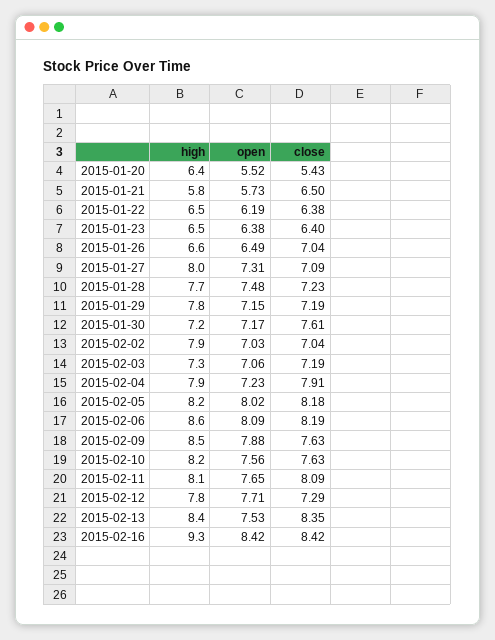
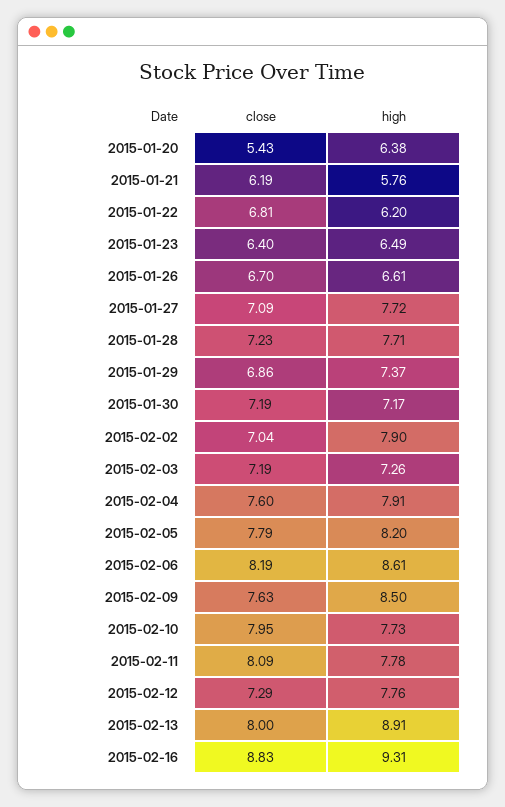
  {
    "high": {
      "2015-01-20": 6.38,
      "2015-01-21": 5.76,
-     "2015-01-22": 6.5,
+     "2015-01-22": 6.2,
      "2015-01-23": 6.49,
      "2015-01-26": 6.61,
-     "2015-01-27": 8,
+     "2015-01-27": 7.72,
      "2015-01-28": 7.71,
-     "2015-01-29": 7.8,
+     "2015-01-29": 7.37,
      "2015-01-30": 7.17,
      "2015-02-02": 7.9,
      "2015-02-03": 7.26,
      "2015-02-04": 7.91,
      "2015-02-05": 8.2,
      "2015-02-06": 8.61,
      "2015-02-09": 8.5,
-     "2015-02-10": 8.2,
+     "2015-02-10": 7.73,
-     "2015-02-11": 8.1,
+     "2015-02-11": 7.78,
      "2015-02-12": 7.76,
-     "2015-02-13": 8.4,
+     "2015-02-13": 8.91,
      "2015-02-16": 9.31
    },
-   "open": {
-     "2015-01-20": 5.52,
-     "2015-01-21": 5.73,
-     "2015-01-22": 6.19,
-     "2015-01-23": 6.38,
-     "2015-01-26": 6.49,
-     "2015-01-27": 7.31,
-     "2015-01-28": 7.48,
-     "2015-01-29": 7.15,
-     "2015-01-30": 7.17,
-     "2015-02-02": 7.03,
-     "2015-02-03": 7.06,
-     "2015-02-04": 7.23,
-     "2015-02-05": 8.02,
-     "2015-02-06": 8.09,
-     "2015-02-09": 7.88,
-     "2015-02-10": 7.56,
-     "2015-02-11": 7.65,
-     "2015-02-12": 7.71,
-     "2015-02-13": 7.53,
-     "2015-02-16": 8.42
-   },
    "close": {
      "2015-01-20": 5.43,
-     "2015-01-21": 6.5,
+     "2015-01-21": 6.19,
-     "2015-01-22": 6.38,
+     "2015-01-22": 6.81,
      "2015-01-23": 6.4,
-     "2015-01-26": 7.04,
+     "2015-01-26": 6.7,
      "2015-01-27": 7.09,
      "2015-01-28": 7.23,
-     "2015-01-29": 7.19,
+     "2015-01-29": 6.86,
-     "2015-01-30": 7.61,
+     "2015-01-30": 7.19,
      "2015-02-02": 7.04,
      "2015-02-03": 7.19,
-     "2015-02-04": 7.91,
+     "2015-02-04": 7.6,
-     "2015-02-05": 8.18,
+     "2015-02-05": 7.79,
      "2015-02-06": 8.19,
      "2015-02-09": 7.63,
-     "2015-02-10": 7.63,
+     "2015-02-10": 7.95,
      "2015-02-11": 8.09,
      "2015-02-12": 7.29,
-     "2015-02-13": 8.35,
+     "2015-02-13": 8,
-     "2015-02-16": 8.42
+     "2015-02-16": 8.83
    }
  }

